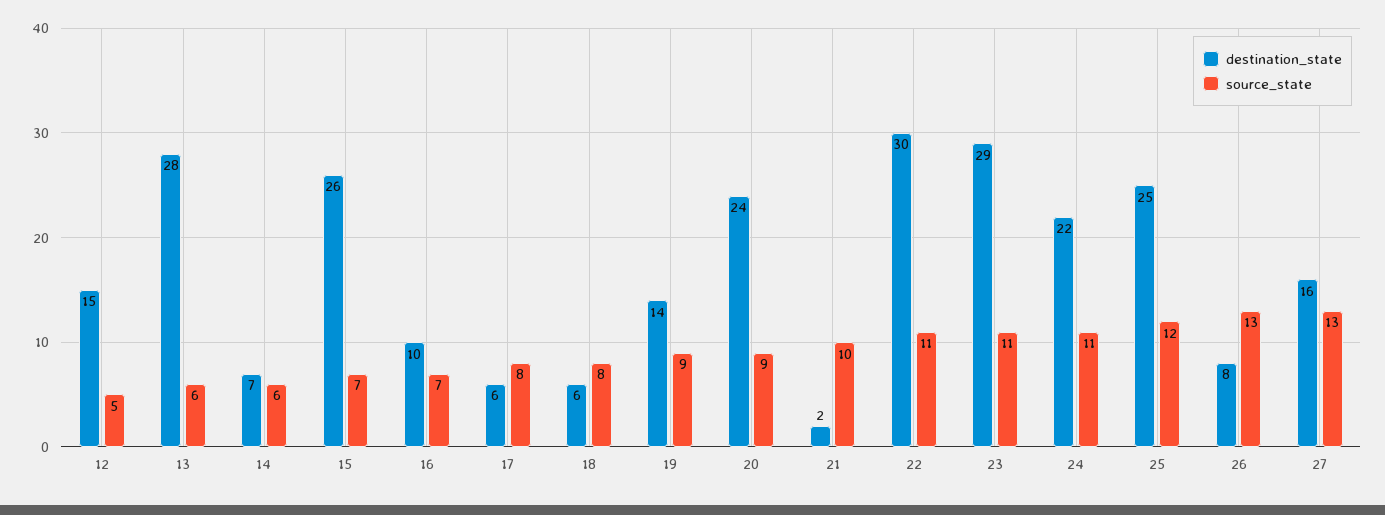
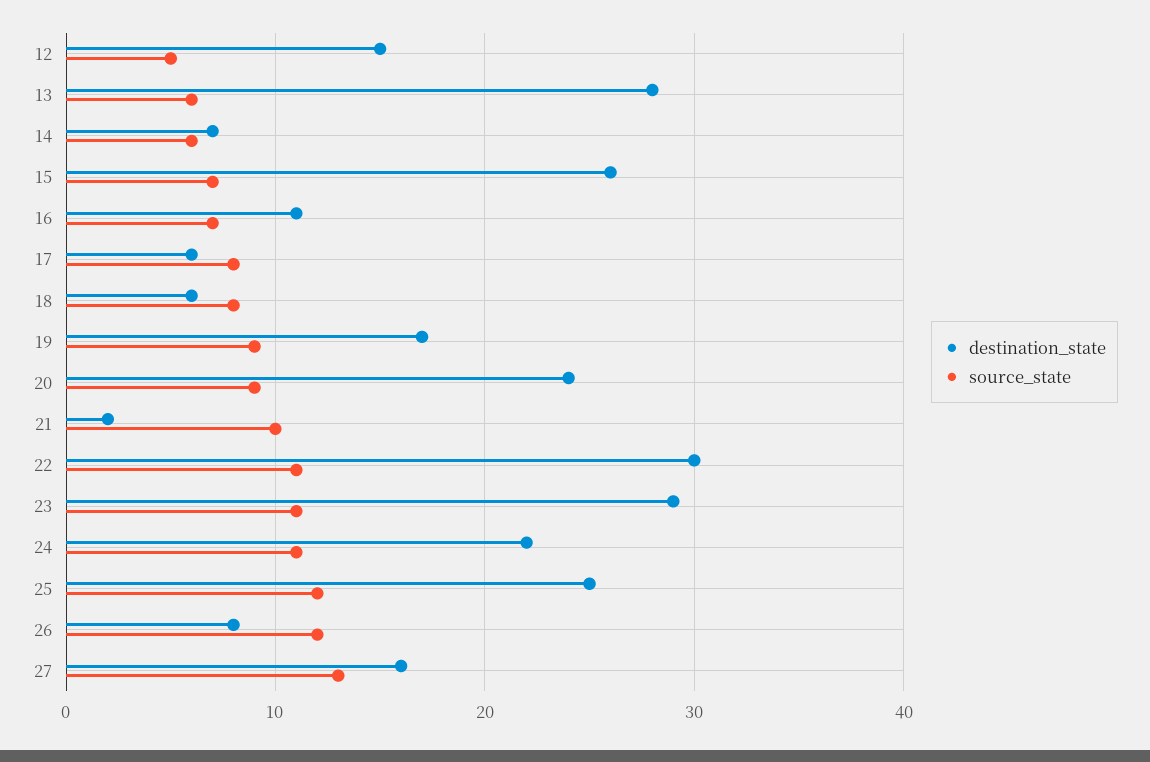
  {
    "destination_state": {
      "12": 15,
      "13": 28,
      "14": 7,
      "15": 26,
-     "16": 10,
+     "16": 11,
      "17": 6,
      "18": 6,
-     "19": 14,
+     "19": 17,
      "20": 24,
      "21": 2,
      "22": 30,
      "23": 29,
      "24": 22,
      "25": 25,
      "26": 8,
      "27": 16
    },
    "source_state": {
      "12": 5,
      "13": 6,
      "14": 6,
      "15": 7,
      "16": 7,
      "17": 8,
      "18": 8,
      "19": 9,
      "20": 9,
      "21": 10,
      "22": 11,
      "23": 11,
      "24": 11,
      "25": 12,
-     "26": 13,
+     "26": 12,
      "27": 13
    }
  }

